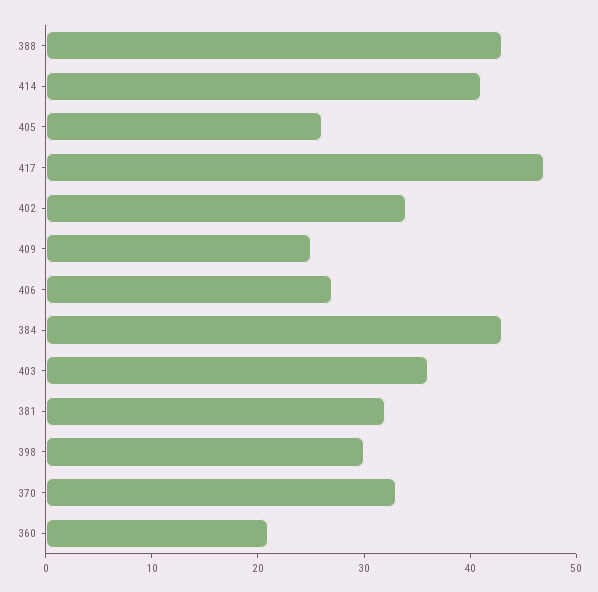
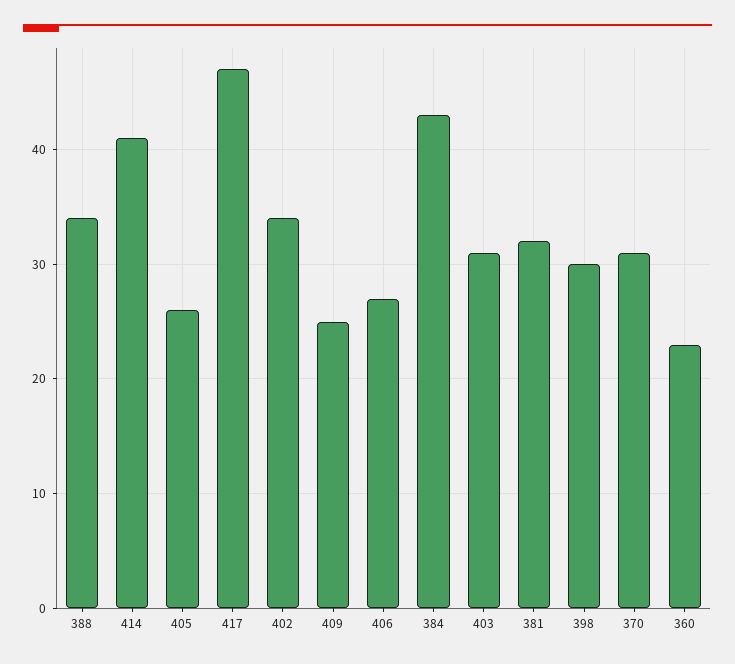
  {
-   "388": 43,
+   "388": 34,
    "414": 41,
    "405": 26,
    "417": 47,
    "402": 34,
    "409": 25,
    "406": 27,
    "384": 43,
-   "403": 36,
+   "403": 31,
    "381": 32,
    "398": 30,
-   "370": 33,
+   "370": 31,
-   "360": 21
+   "360": 23
  }

